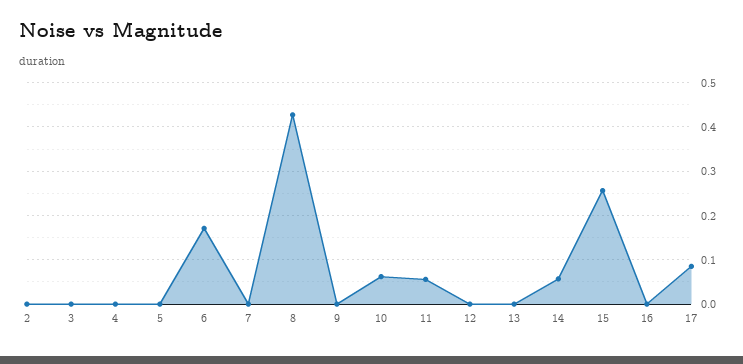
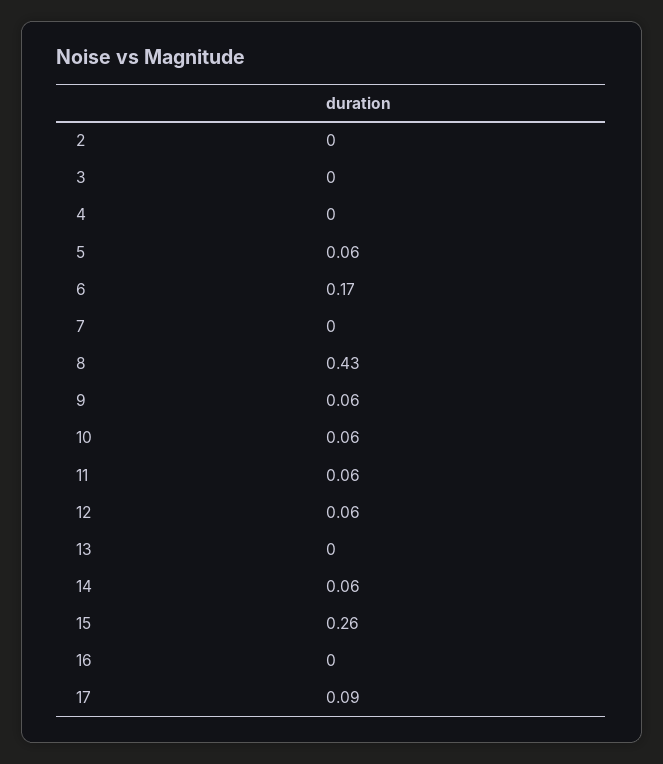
  {
    "2": 0,
    "3": 0,
    "4": 0,
-   "5": 0,
+   "5": 0.06,
    "6": 0.17,
    "7": 0,
    "8": 0.43,
-   "9": 0,
+   "9": 0.06,
    "10": 0.06,
    "11": 0.06,
-   "12": 0,
+   "12": 0.06,
    "13": 0,
    "14": 0.06,
    "15": 0.26,
    "16": 0,
    "17": 0.09
  }

